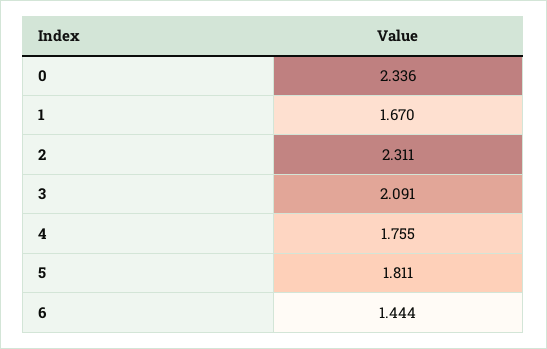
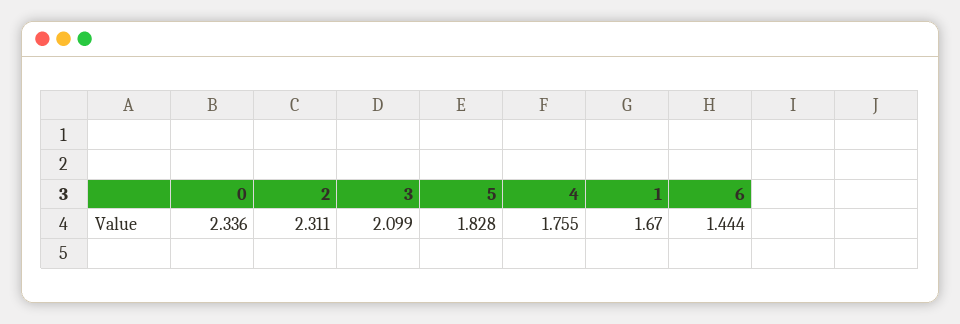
  {
    "0": 2.336,
    "1": 1.67,
    "2": 2.311,
-   "3": 2.091,
+   "3": 2.099,
    "4": 1.755,
-   "5": 1.811,
+   "5": 1.828,
    "6": 1.444
  }

